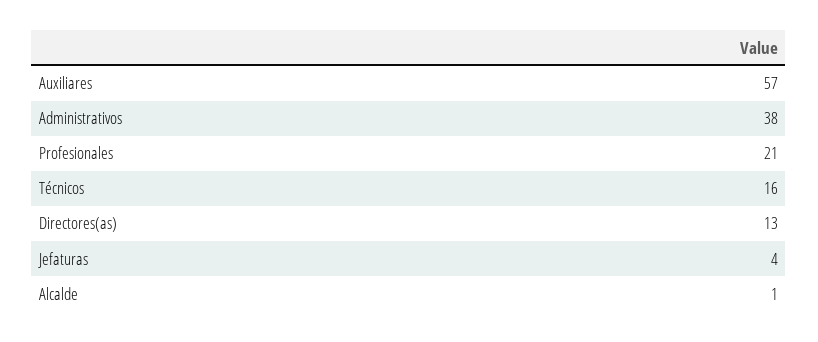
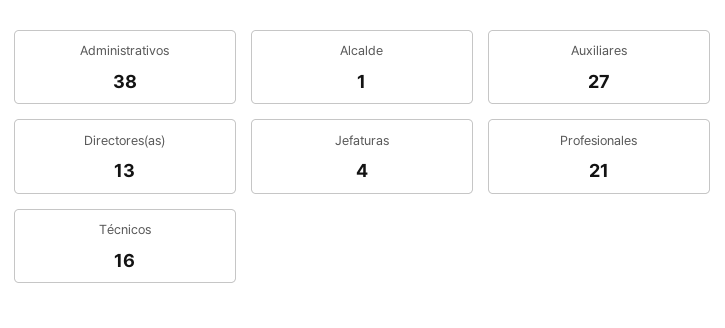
  {
-   "Auxiliares": 57,
+   "Auxiliares": 27,
    "Administrativos": 38,
    "Profesionales": 21,
    "Técnicos": 16,
    "Directores(as)": 13,
    "Jefaturas": 4,
    "Alcalde": 1
  }

